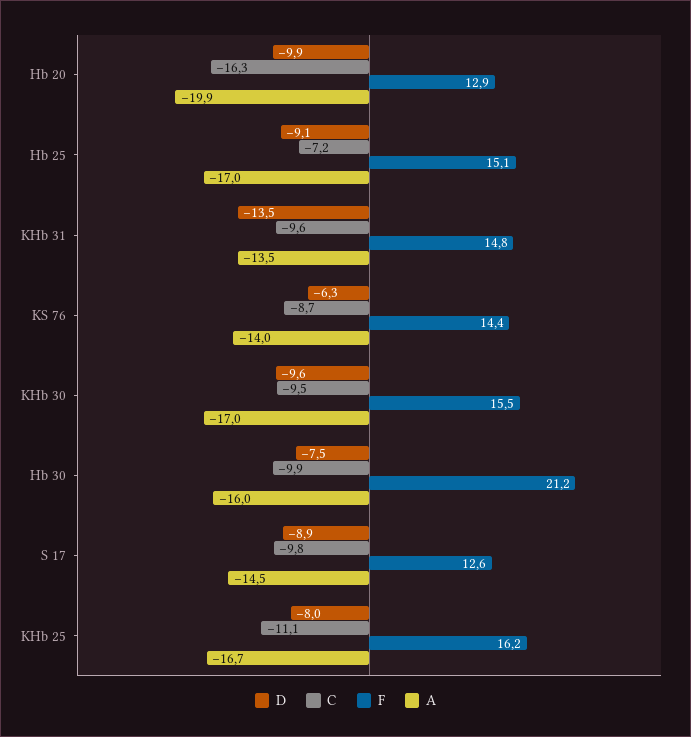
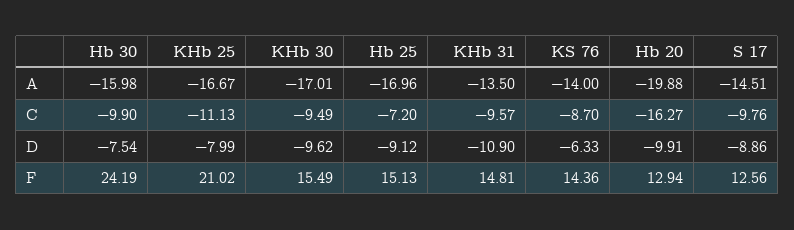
  {
    "D": {
      "Hb 20": -9.91,
      "Hb 25": -9.12,
-     "KHb 31": -13.5,
+     "KHb 31": -10.9,
      "KS 76": -6.33,
      "KHb 30": -9.62,
      "Hb 30": -7.54,
      "S 17": -8.86,
      "KHb 25": -7.99
    },
    "C": {
      "Hb 20": -16.27,
      "Hb 25": -7.2,
      "KHb 31": -9.57,
      "KS 76": -8.7,
      "KHb 30": -9.49,
      "Hb 30": -9.9,
      "S 17": -9.76,
      "KHb 25": -11.13
    },
    "F": {
      "Hb 20": 12.94,
      "Hb 25": 15.13,
      "KHb 31": 14.81,
      "KS 76": 14.36,
      "KHb 30": 15.49,
-     "Hb 30": 21.2,
+     "Hb 30": 24.19,
      "S 17": 12.56,
-     "KHb 25": 16.2
+     "KHb 25": 21.02
    },
    "A": {
      "Hb 20": -19.88,
      "Hb 25": -16.96,
      "KHb 31": -13.5,
      "KS 76": -14,
      "KHb 30": -17.01,
      "Hb 30": -15.98,
      "S 17": -14.51,
      "KHb 25": -16.67
    }
  }

